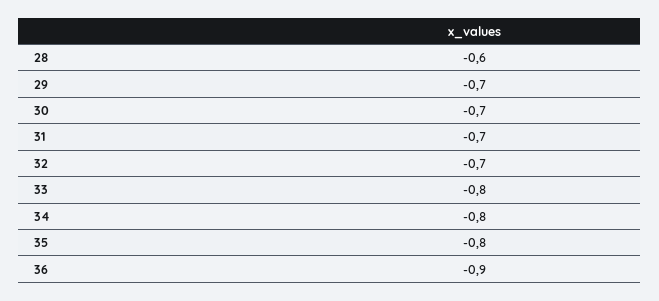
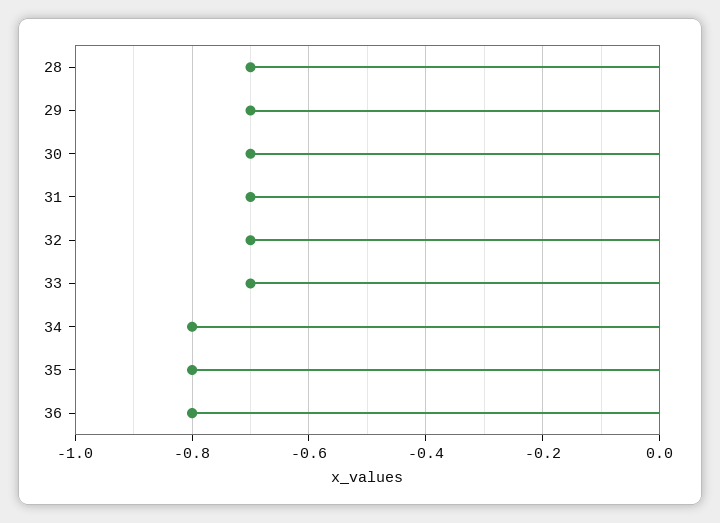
  {
-   "28": -0.6,
+   "28": -0.7,
    "29": -0.7,
    "30": -0.7,
    "31": -0.7,
    "32": -0.7,
-   "33": -0.8,
+   "33": -0.7,
    "34": -0.8,
    "35": -0.8,
-   "36": -0.9
+   "36": -0.8
  }

